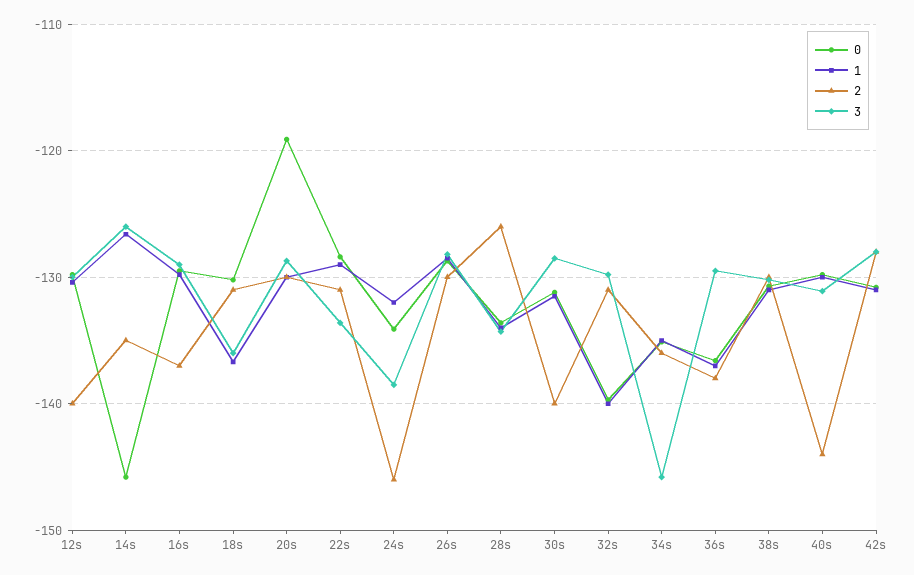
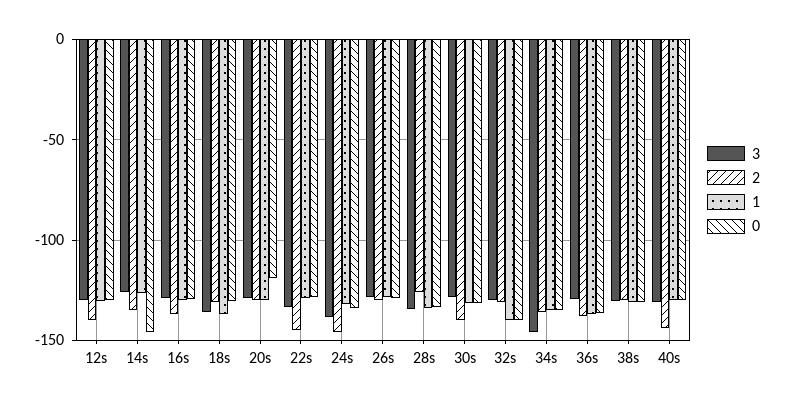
  {
    "0": {
      "12s": -130,
      "14s": -146,
      "16s": -130,
      "18s": -130,
      "20s": -119,
      "22s": -128,
      "24s": -134,
      "26s": -129,
      "28s": -134,
      "30s": -131,
      "32s": -140,
      "34s": -135,
      "36s": -137,
      "38s": -131,
-     "40s": -130,
+     "40s": -130
-     "42s": -131
    },
    "1": {
      "12s": -130,
      "14s": -127,
      "16s": -130,
      "18s": -137,
      "20s": -130,
      "22s": -129,
      "24s": -132,
      "26s": -129,
      "28s": -134,
      "30s": -132,
      "32s": -140,
      "34s": -135,
      "36s": -137,
      "38s": -131,
-     "40s": -130,
+     "40s": -130
-     "42s": -131
    },
    "2": {
      "12s": -140,
      "14s": -135,
      "16s": -137,
      "18s": -131,
      "20s": -130,
-     "22s": -131,
+     "22s": -145,
      "24s": -146,
      "26s": -130,
      "28s": -126,
      "30s": -140,
      "32s": -131,
      "34s": -136,
      "36s": -138,
      "38s": -130,
-     "40s": -144,
+     "40s": -144
-     "42s": -128
    },
    "3": {
      "12s": -130,
      "14s": -126,
      "16s": -129,
      "18s": -136,
      "20s": -129,
      "22s": -134,
      "24s": -139,
      "26s": -128,
      "28s": -134,
      "30s": -129,
      "32s": -130,
      "34s": -146,
      "36s": -130,
      "38s": -130,
-     "40s": -131,
+     "40s": -131
-     "42s": -128
    }
  }

